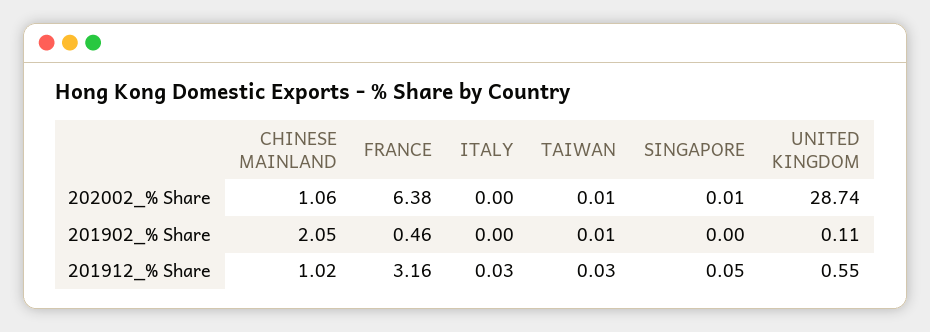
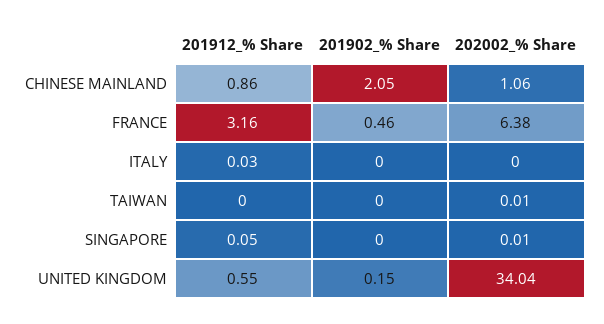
  {
    "CHINESE MAINLAND": {
      "202002_% Share": 1.06,
      "201902_% Share": 2.05,
-     "201912_% Share": 1.02
+     "201912_% Share": 0.86
    },
    "FRANCE": {
      "202002_% Share": 6.38,
      "201902_% Share": 0.46,
      "201912_% Share": 3.16
    },
    "ITALY": {
      "202002_% Share": 0,
      "201902_% Share": 0,
      "201912_% Share": 0.03
    },
    "TAIWAN": {
      "202002_% Share": 0.01,
-     "201902_% Share": 0.01,
+     "201902_% Share": 0,
-     "201912_% Share": 0.03
+     "201912_% Share": 0
    },
    "SINGAPORE": {
      "202002_% Share": 0.01,
      "201902_% Share": 0,
      "201912_% Share": 0.05
    },
    "UNITED KINGDOM": {
-     "202002_% Share": 28.74,
+     "202002_% Share": 34.04,
-     "201902_% Share": 0.11,
+     "201902_% Share": 0.15,
      "201912_% Share": 0.55
    }
  }

